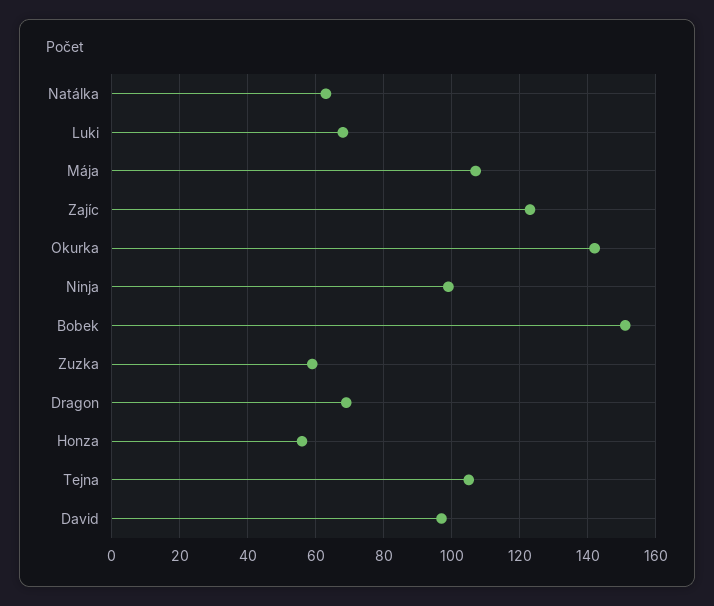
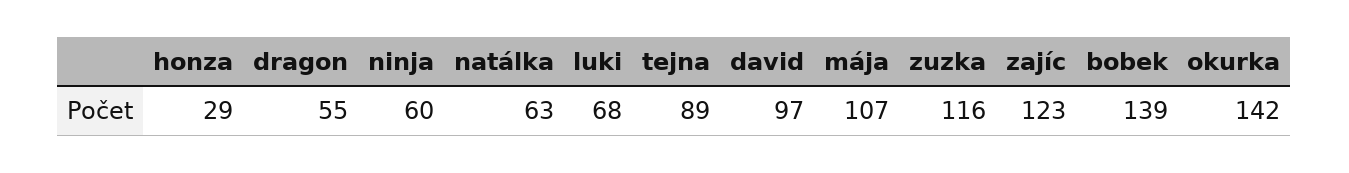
  {
    "Natálka": 63,
    "Luki": 68,
    "Mája": 107,
    "Zajíc": 123,
    "Okurka": 142,
-   "Ninja": 100,
+   "Ninja": 60,
-   "Bobek": 150,
+   "Bobek": 139,
-   "Zuzka": 60,
+   "Zuzka": 116,
-   "Dragon": 70,
+   "Dragon": 55,
-   "Honza": 55,
+   "Honza": 29,
-   "Tejna": 105,
+   "Tejna": 89,
    "David": 97
  }

